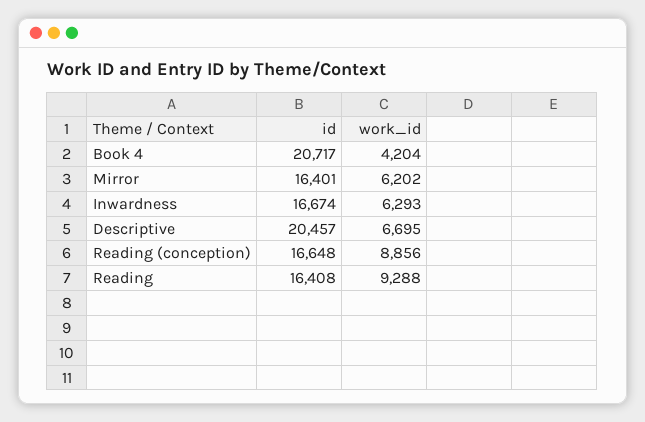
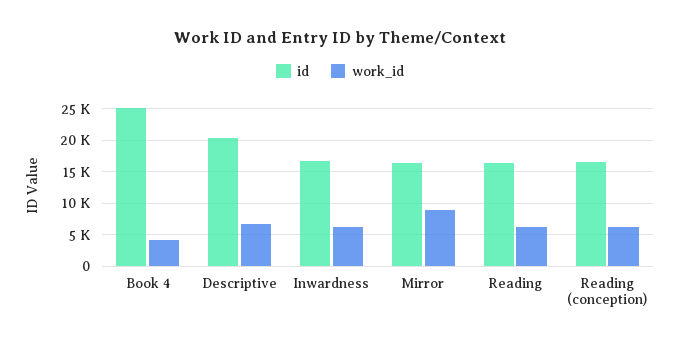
  {
    "id": {
-     "Book 4": 20717,
+     "Book 4": 25000,
      "Mirror": 16401,
      "Inwardness": 16674,
      "Descriptive": 20457,
      "Reading (conception)": 16648,
      "Reading": 16408
    },
    "work_id": {
      "Book 4": 4204,
-     "Mirror": 6202,
+     "Mirror": 9000,
      "Inwardness": 6293,
      "Descriptive": 6695,
-     "Reading (conception)": 8856,
+     "Reading (conception)": 6000,
-     "Reading": 9288
+     "Reading": 6000
    }
  }

